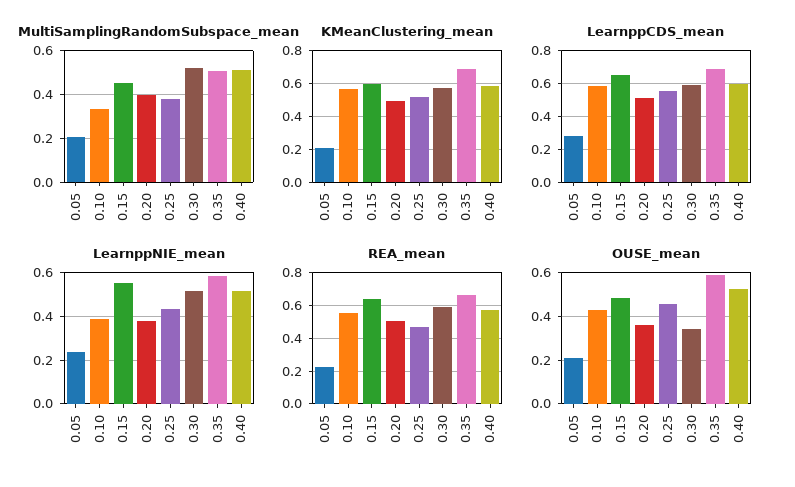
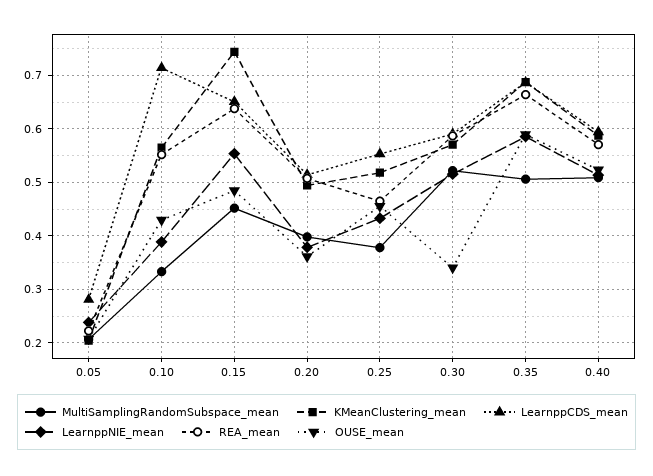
  {
    "MultiSamplingRandomSubspace_mean": {
      "0.05": 0.2,
      "0.10": 0.34,
      "0.15": 0.46,
      "0.20": 0.4,
      "0.25": 0.38,
      "0.30": 0.52,
      "0.35": 0.5,
      "0.40": 0.5
    },
    "KMeanClustering_mean": {
      "0.05": 0.2,
      "0.10": 0.56,
-     "0.15": 0.6,
+     "0.15": 0.74,
      "0.20": 0.5,
      "0.25": 0.52,
      "0.30": 0.58,
      "0.35": 0.68,
      "0.40": 0.58
    },
    "LearnppCDS_mean": {
      "0.05": 0.28,
-     "0.10": 0.6,
+     "0.10": 0.72,
      "0.15": 0.66,
      "0.20": 0.52,
      "0.25": 0.56,
      "0.30": 0.6,
      "0.35": 0.68,
      "0.40": 0.6
    },
    "LearnppNIE_mean": {
      "0.05": 0.24,
      "0.10": 0.38,
      "0.15": 0.56,
      "0.20": 0.38,
      "0.25": 0.44,
      "0.30": 0.52,
      "0.35": 0.58,
      "0.40": 0.52
    },
    "REA_mean": {
      "0.05": 0.22,
      "0.10": 0.56,
      "0.15": 0.64,
      "0.20": 0.5,
      "0.25": 0.46,
      "0.30": 0.58,
      "0.35": 0.66,
      "0.40": 0.58
    },
    "OUSE_mean": {
      "0.05": 0.2,
      "0.10": 0.42,
      "0.15": 0.48,
      "0.20": 0.36,
      "0.25": 0.46,
      "0.30": 0.34,
      "0.35": 0.58,
      "0.40": 0.52
    }
  }

